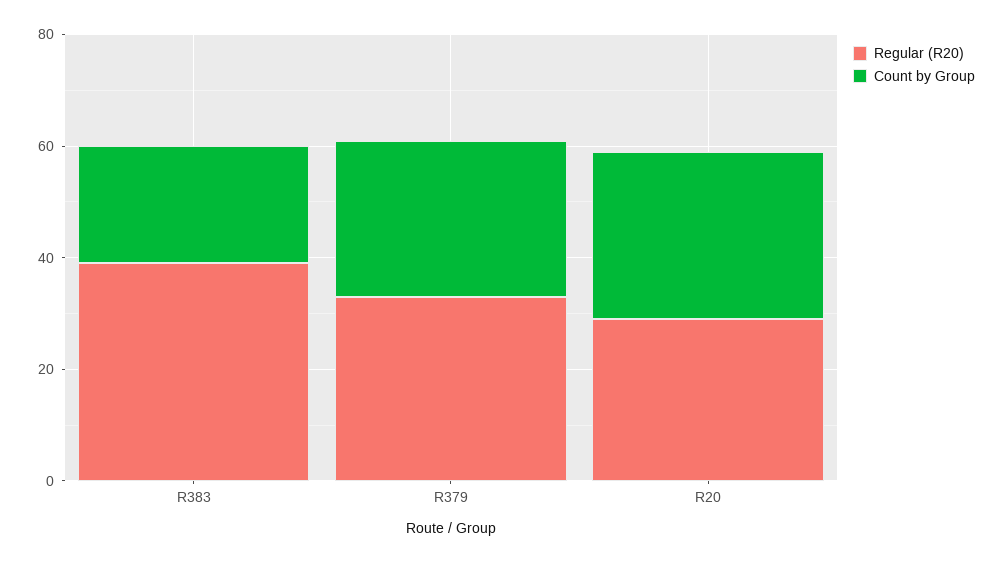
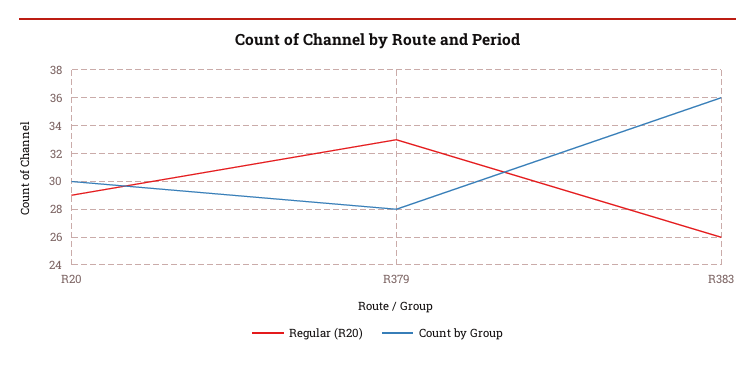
  {
    "Regular (R20)": {
-     "R383": 40,
+     "R383": 26,
      "R379": 33,
      "R20": 29
    },
    "Count by Group": {
-     "R383": 20,
+     "R383": 36,
      "R379": 28,
      "R20": 30
    }
  }

